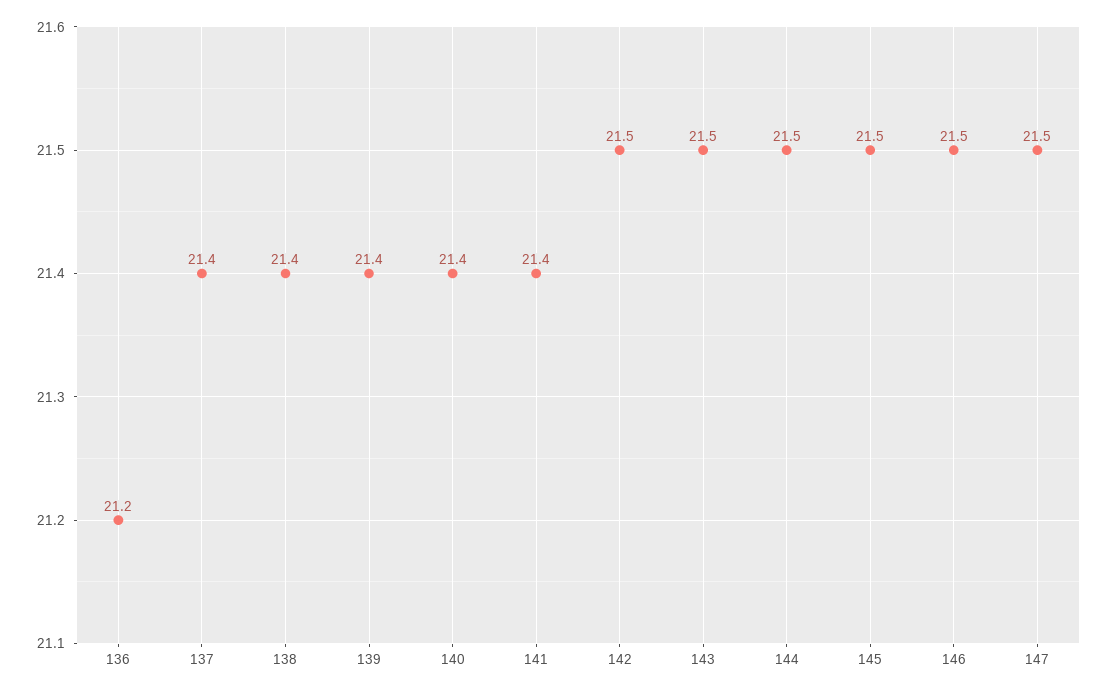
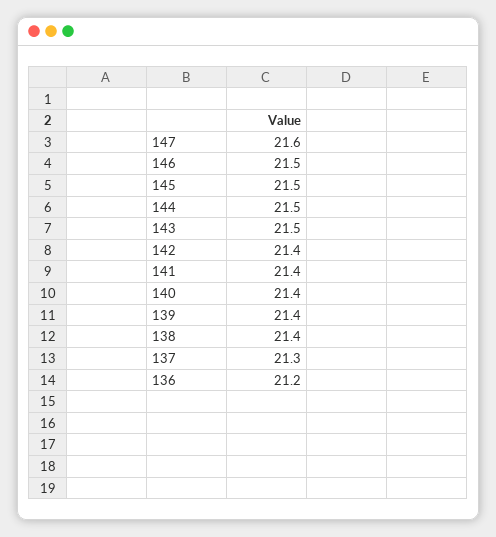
  {
    "136": 21.2,
-   "137": 21.4,
+   "137": 21.3,
    "138": 21.4,
    "139": 21.4,
    "140": 21.4,
    "141": 21.4,
-   "142": 21.5,
+   "142": 21.4,
    "143": 21.5,
    "144": 21.5,
    "145": 21.5,
    "146": 21.5,
-   "147": 21.5
+   "147": 21.6
  }

